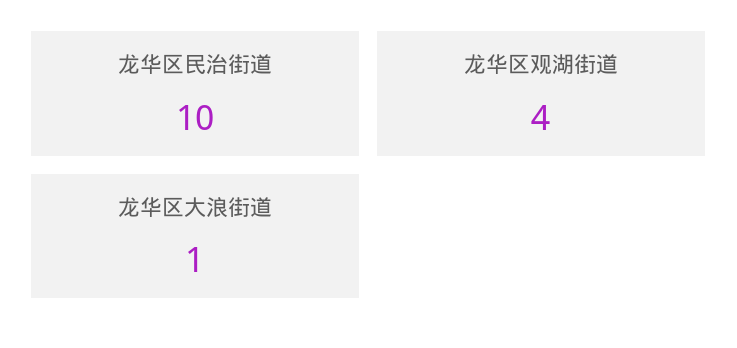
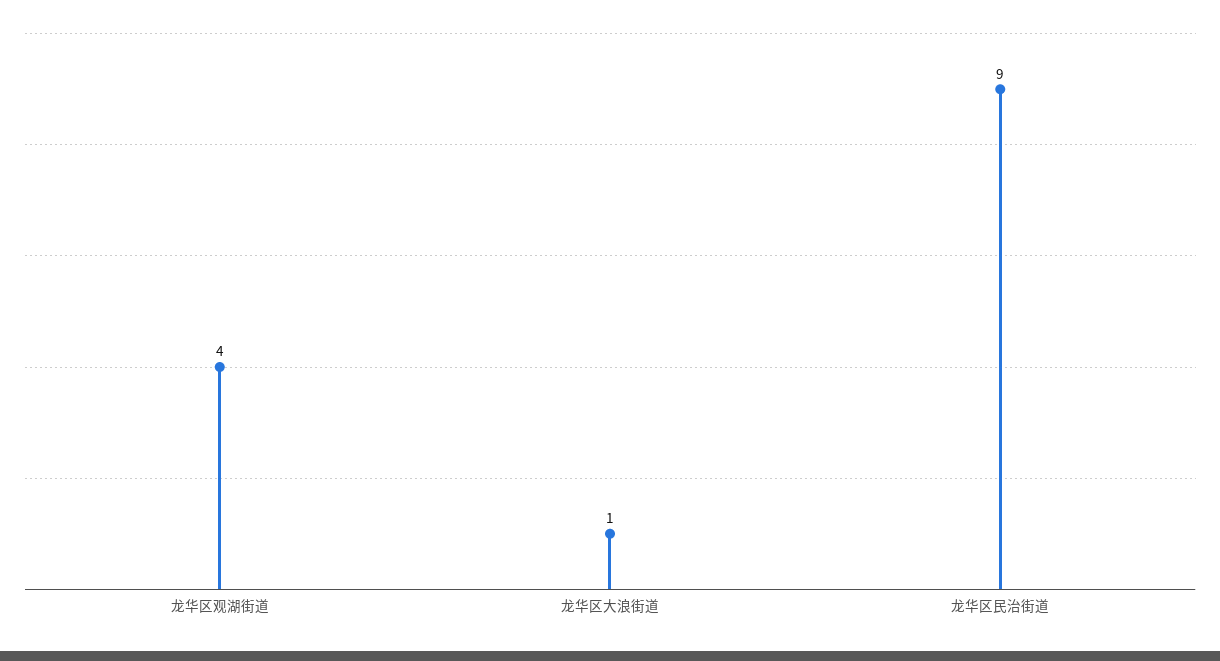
  {
-   "龙华区民治街道": 10,
+   "龙华区民治街道": 9,
    "龙华区观湖街道": 4,
    "龙华区大浪街道": 1
  }

